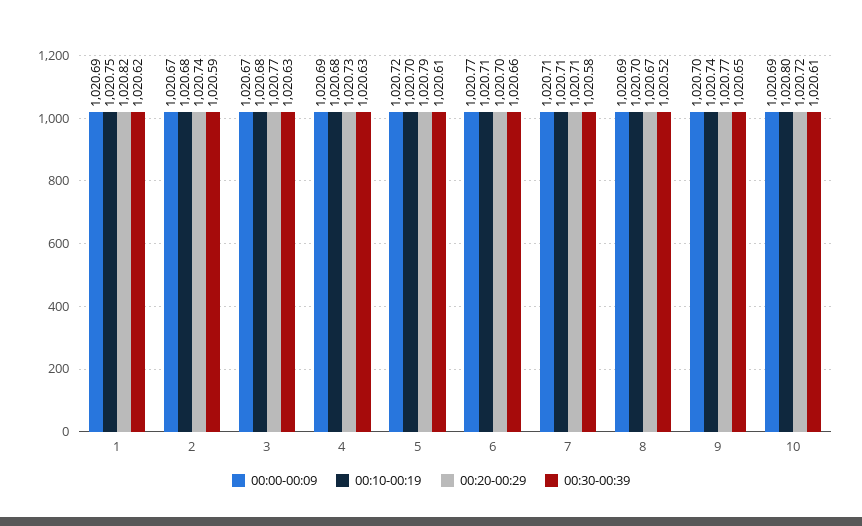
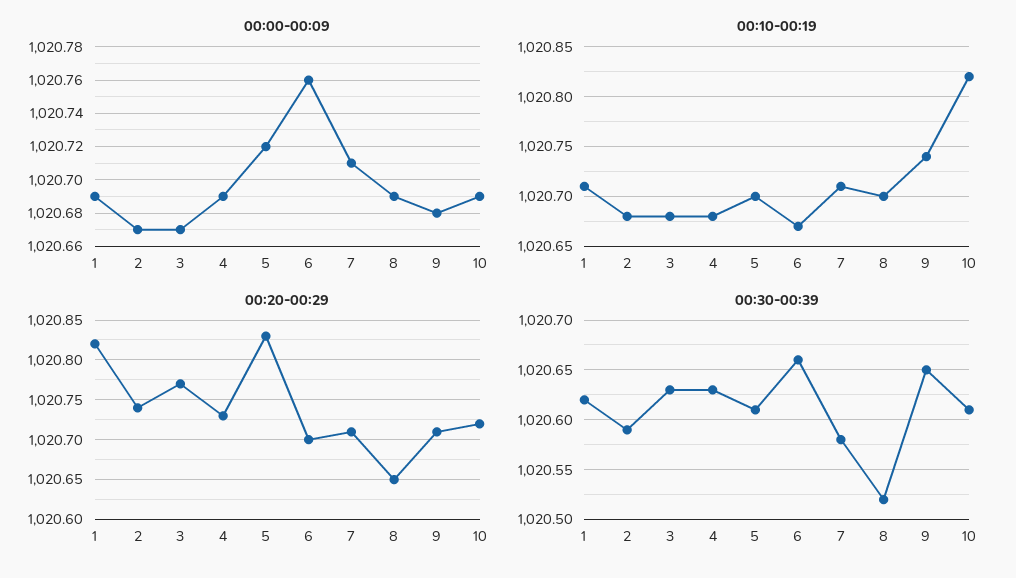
  {
    "00:00-00:09": {
      "1": 1020.69,
      "2": 1020.67,
      "3": 1020.67,
      "4": 1020.69,
      "5": 1020.72,
-     "6": 1020.77,
+     "6": 1020.76,
      "7": 1020.71,
      "8": 1020.69,
-     "9": 1020.7,
+     "9": 1020.68,
      "10": 1020.69
    },
    "00:10-00:19": {
-     "1": 1020.75,
+     "1": 1020.71,
      "2": 1020.68,
      "3": 1020.68,
      "4": 1020.68,
      "5": 1020.7,
-     "6": 1020.71,
+     "6": 1020.67,
      "7": 1020.71,
      "8": 1020.7,
      "9": 1020.74,
-     "10": 1020.8
+     "10": 1020.82
    },
    "00:20-00:29": {
      "1": 1020.82,
      "2": 1020.74,
      "3": 1020.77,
      "4": 1020.73,
-     "5": 1020.79,
+     "5": 1020.83,
      "6": 1020.7,
      "7": 1020.71,
-     "8": 1020.67,
+     "8": 1020.65,
-     "9": 1020.77,
+     "9": 1020.71,
      "10": 1020.72
    },
    "00:30-00:39": {
      "1": 1020.62,
      "2": 1020.59,
      "3": 1020.63,
      "4": 1020.63,
      "5": 1020.61,
      "6": 1020.66,
      "7": 1020.58,
      "8": 1020.52,
      "9": 1020.65,
      "10": 1020.61
    }
  }

